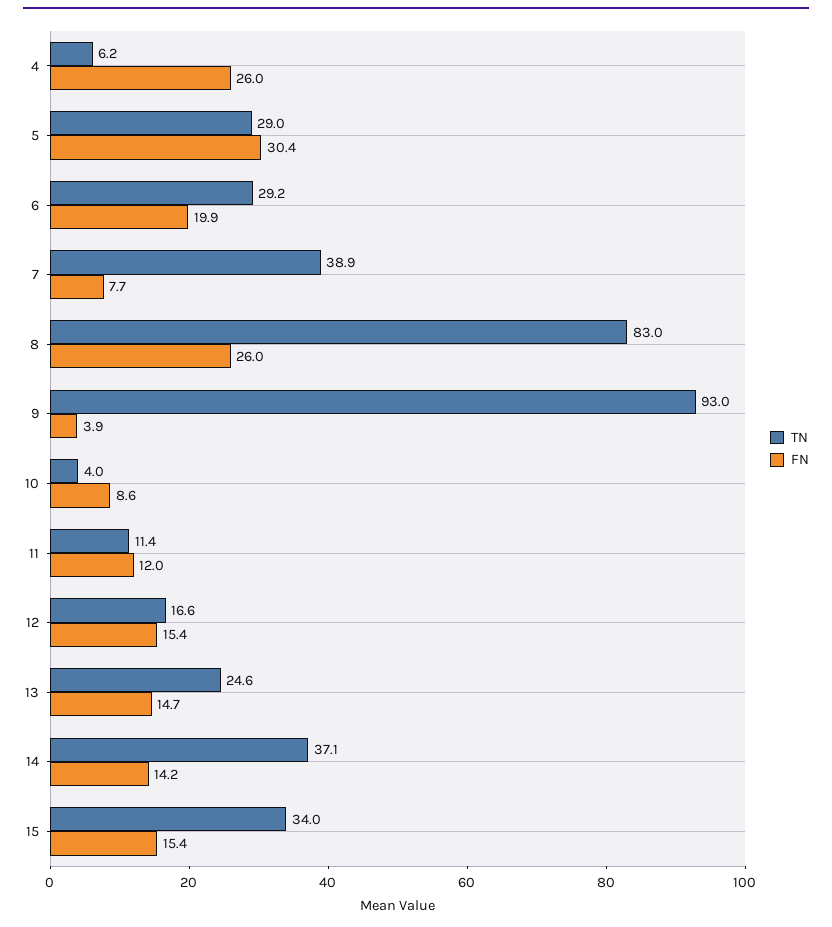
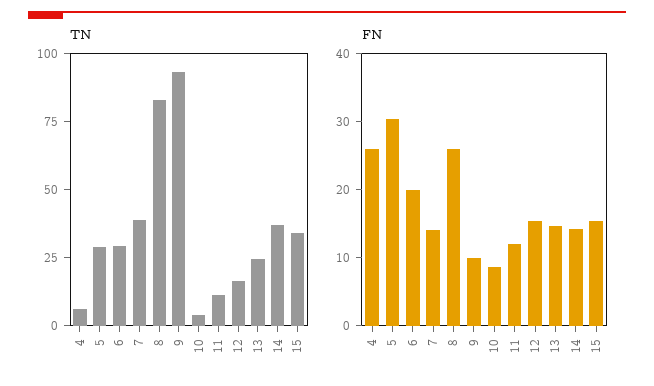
  {
    "TN": {
      "4": 6.2,
      "5": 29,
      "6": 29.2,
      "7": 38.9,
      "8": 83,
      "9": 93,
      "10": 4,
      "11": 11.4,
      "12": 16.6,
      "13": 24.6,
      "14": 37.1,
      "15": 34
    },
    "FN": {
      "4": 26,
      "5": 30.4,
      "6": 19.9,
-     "7": 7.7,
+     "7": 14,
      "8": 26,
-     "9": 3.9,
+     "9": 10,
      "10": 8.6,
      "11": 12,
      "12": 15.4,
      "13": 14.7,
      "14": 14.2,
      "15": 15.4
    }
  }

